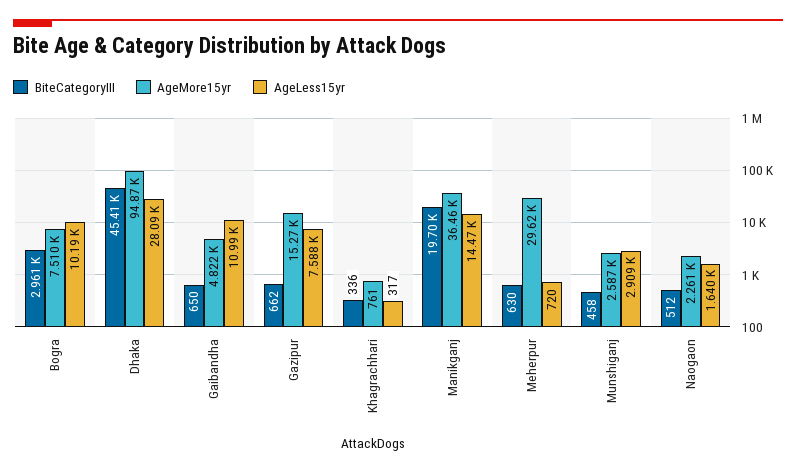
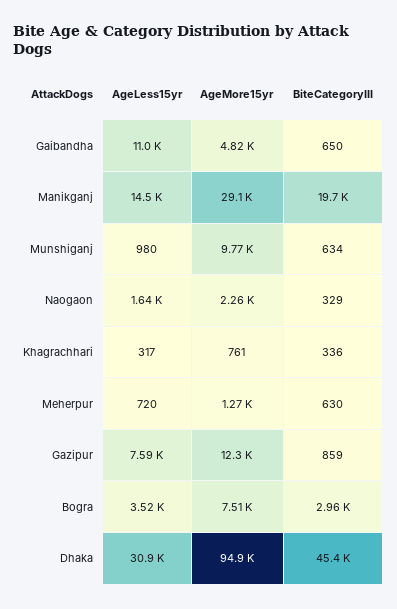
  {
    "BiteCategoryIII": {
      "Bogra": 2961,
      "Dhaka": 45410,
      "Gaibandha": 650,
-     "Gazipur": 662,
+     "Gazipur": 859,
      "Khagrachhari": 336,
      "Manikganj": 19700,
      "Meherpur": 630,
-     "Munshiganj": 458,
+     "Munshiganj": 634,
-     "Naogaon": 512
+     "Naogaon": 329
    },
    "AgeMore15yr": {
      "Bogra": 7510,
      "Dhaka": 94870,
      "Gaibandha": 4822,
-     "Gazipur": 15270,
+     "Gazipur": 12300,
      "Khagrachhari": 761,
-     "Manikganj": 36460,
+     "Manikganj": 29100,
-     "Meherpur": 29620,
+     "Meherpur": 1270,
-     "Munshiganj": 2587,
+     "Munshiganj": 9770,
      "Naogaon": 2261
    },
    "AgeLess15yr": {
-     "Bogra": 10190,
+     "Bogra": 3520,
-     "Dhaka": 28090,
+     "Dhaka": 30900,
      "Gaibandha": 10990,
      "Gazipur": 7588,
      "Khagrachhari": 317,
      "Manikganj": 14470,
      "Meherpur": 720,
-     "Munshiganj": 2909,
+     "Munshiganj": 980,
      "Naogaon": 1640
    }
  }

